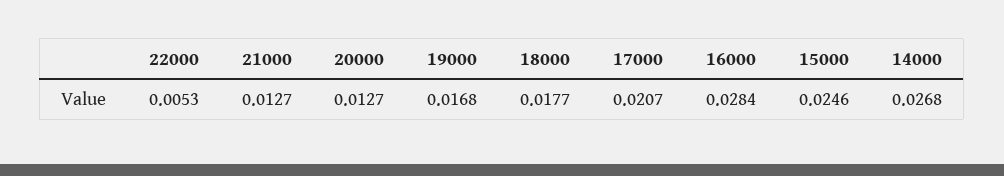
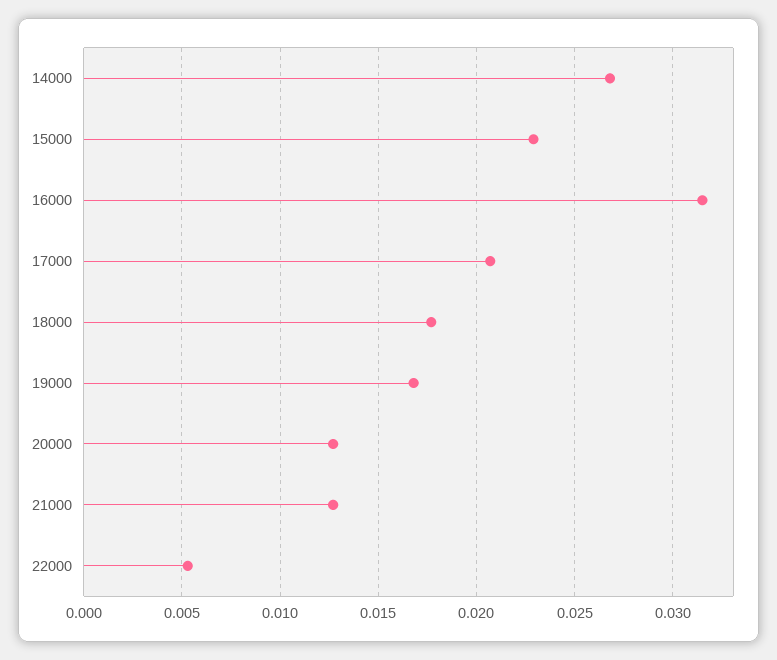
  {
    "22000": 0.0053,
    "21000": 0.0127,
    "20000": 0.0127,
    "19000": 0.0168,
    "18000": 0.0177,
    "17000": 0.0207,
-   "16000": 0.0284,
+   "16000": 0.0315,
-   "15000": 0.0246,
+   "15000": 0.023,
    "14000": 0.0268
  }

